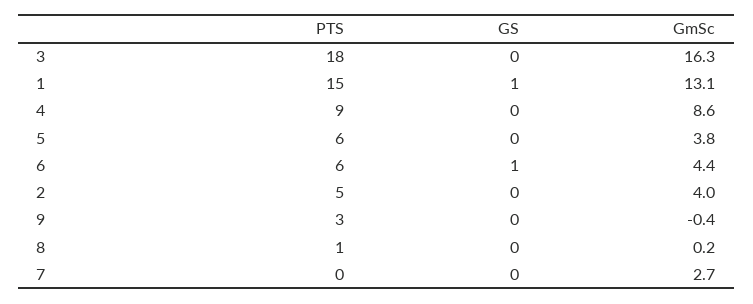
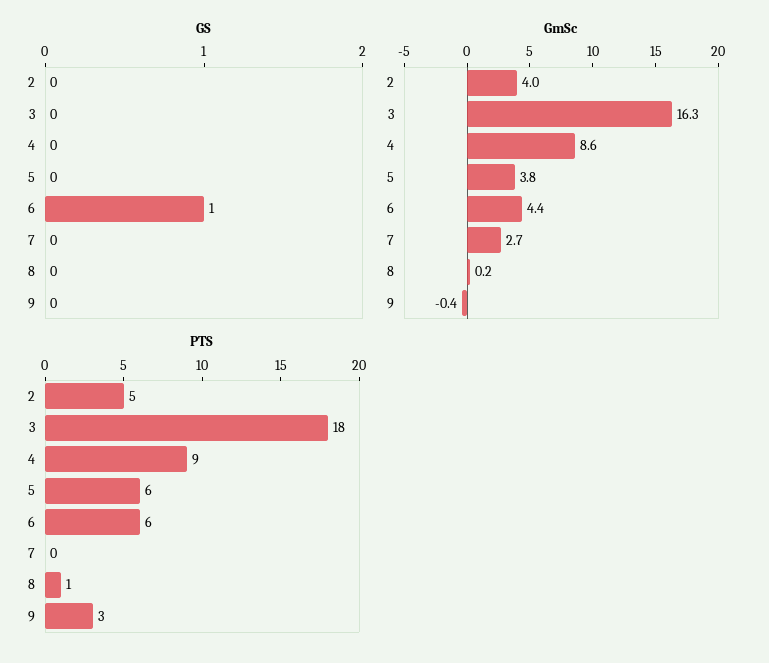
  {
    "PTS": {
      "3": 18,
-     "1": 15,
      "4": 9,
      "5": 6,
      "6": 6,
      "2": 5,
      "9": 3,
      "8": 1,
      "7": 0
    },
    "GS": {
      "3": 0,
-     "1": 1,
      "4": 0,
      "5": 0,
      "6": 1,
      "2": 0,
      "9": 0,
      "8": 0,
      "7": 0
    },
    "GmSc": {
      "3": 16.3,
-     "1": 13.1,
      "4": 8.6,
      "5": 3.8,
      "6": 4.4,
      "2": 4,
      "9": -0.4,
      "8": 0.2,
      "7": 2.7
    }
  }

